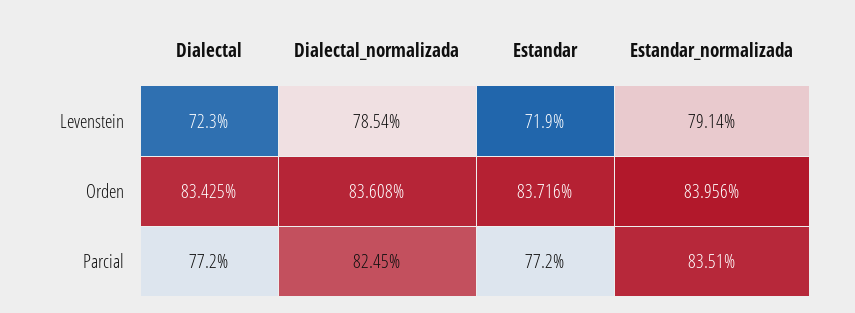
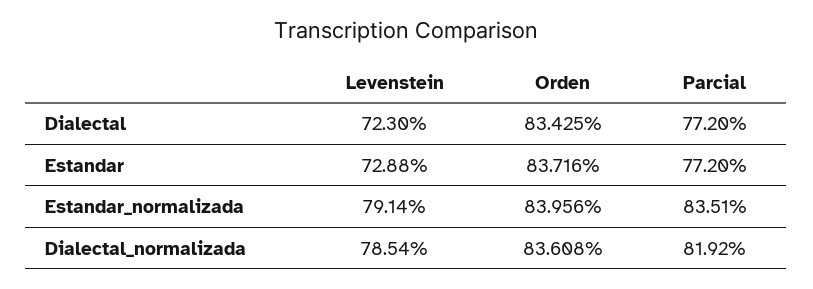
  {
    "Dialectal": {
      "Levenstein": 72.3,
      "Orden": 83.425,
      "Parcial": 77.2
    },
    "Dialectal_normalizada": {
      "Levenstein": 78.54,
      "Orden": 83.608,
-     "Parcial": 82.45
+     "Parcial": 81.92
    },
    "Estandar": {
-     "Levenstein": 71.9,
+     "Levenstein": 72.88,
      "Orden": 83.716,
      "Parcial": 77.2
    },
    "Estandar_normalizada": {
      "Levenstein": 79.14,
      "Orden": 83.956,
      "Parcial": 83.51
    }
  }

